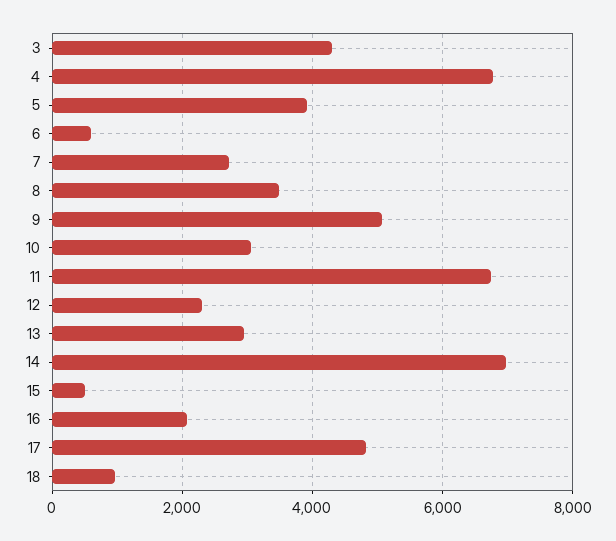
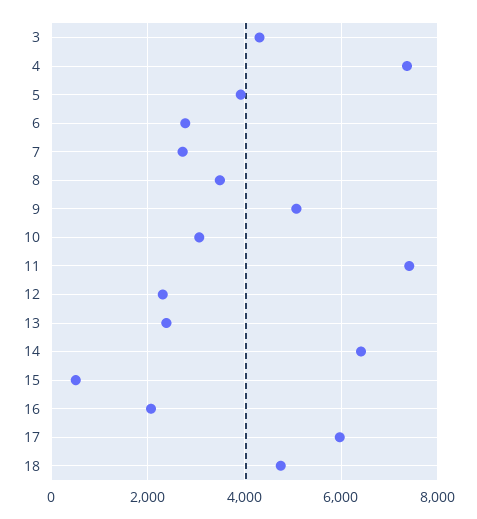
  {
    "3": 4400,
-   "4": 6800,
+   "4": 7400,
    "5": 4000,
-   "6": 600,
+   "6": 2800,
    "7": 2800,
    "8": 3400,
    "9": 5000,
    "10": 3000,
-   "11": 6800,
+   "11": 7400,
    "12": 2400,
-   "13": 3000,
+   "13": 2400,
-   "14": 7000,
+   "14": 6400,
    "15": 600,
    "16": 2000,
-   "17": 4800,
+   "17": 6000,
-   "18": 1000
+   "18": 4800
  }

